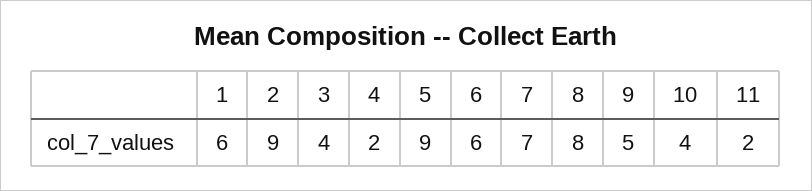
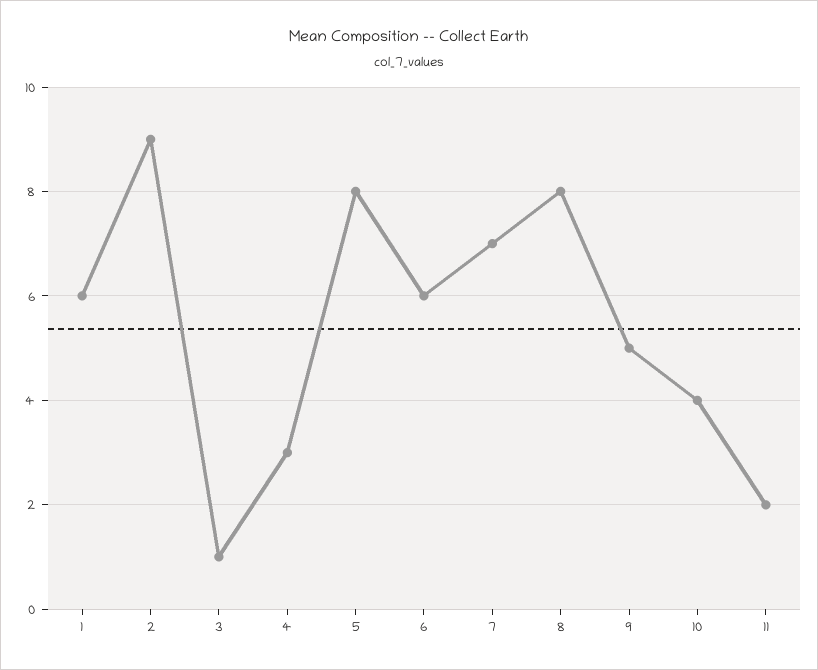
  {
    "1": 6,
    "2": 9,
-   "3": 4,
+   "3": 1,
-   "4": 2,
+   "4": 3,
-   "5": 9,
+   "5": 8,
    "6": 6,
    "7": 7,
    "8": 8,
    "9": 5,
    "10": 4,
    "11": 2
  }

